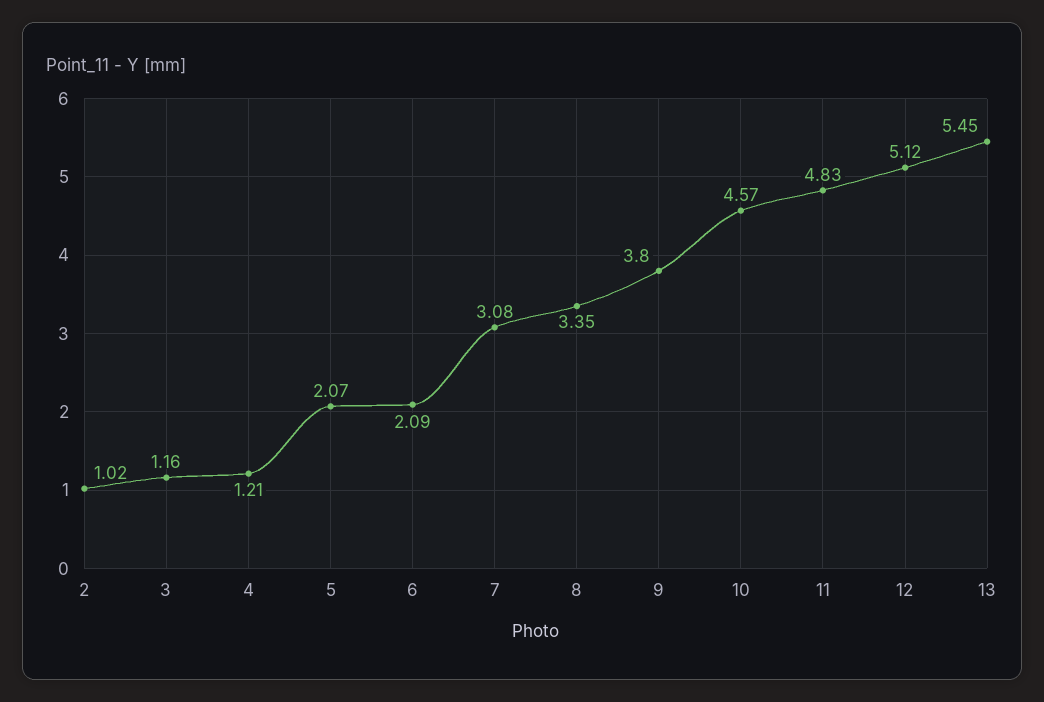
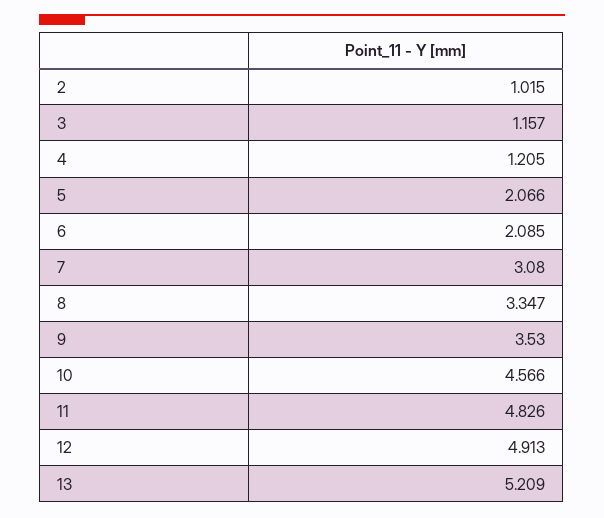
  {
    "2": 1.015,
    "3": 1.157,
    "4": 1.205,
    "5": 2.066,
    "6": 2.085,
    "7": 3.08,
    "8": 3.347,
-   "9": 3.8,
+   "9": 3.53,
    "10": 4.566,
    "11": 4.826,
-   "12": 5.12,
+   "12": 4.913,
-   "13": 5.45
+   "13": 5.209
  }

